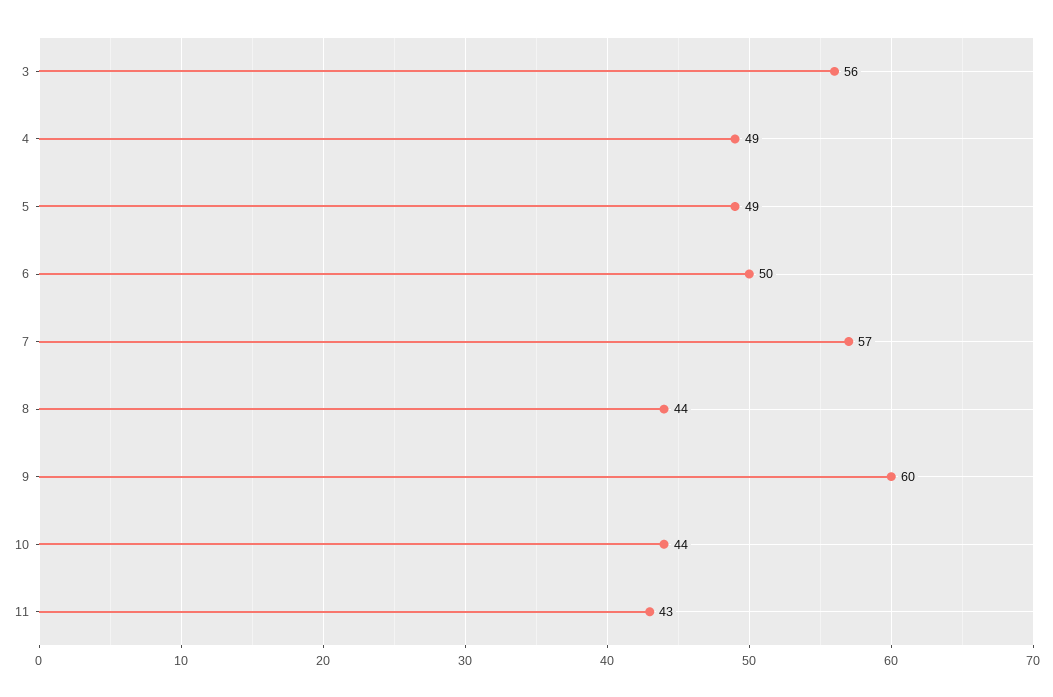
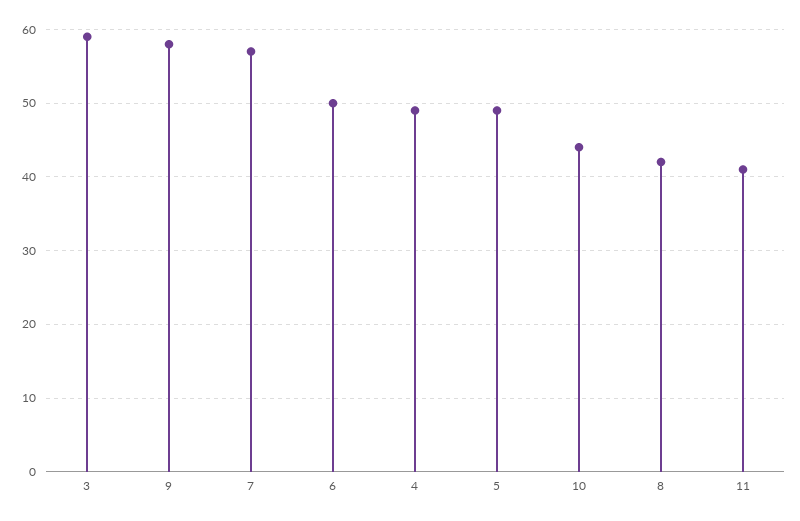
  {
-   "3": 56,
+   "3": 59,
    "4": 49,
    "5": 49,
    "6": 50,
    "7": 57,
-   "8": 44,
+   "8": 42,
-   "9": 60,
+   "9": 58,
    "10": 44,
-   "11": 43
+   "11": 41
  }

